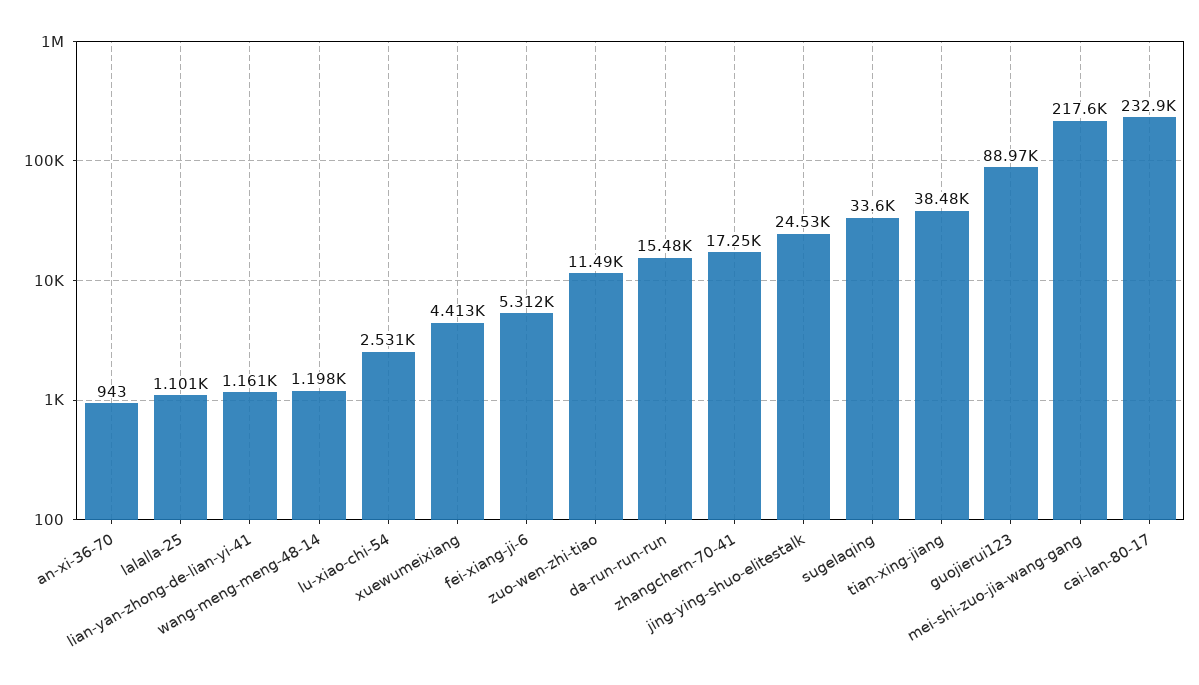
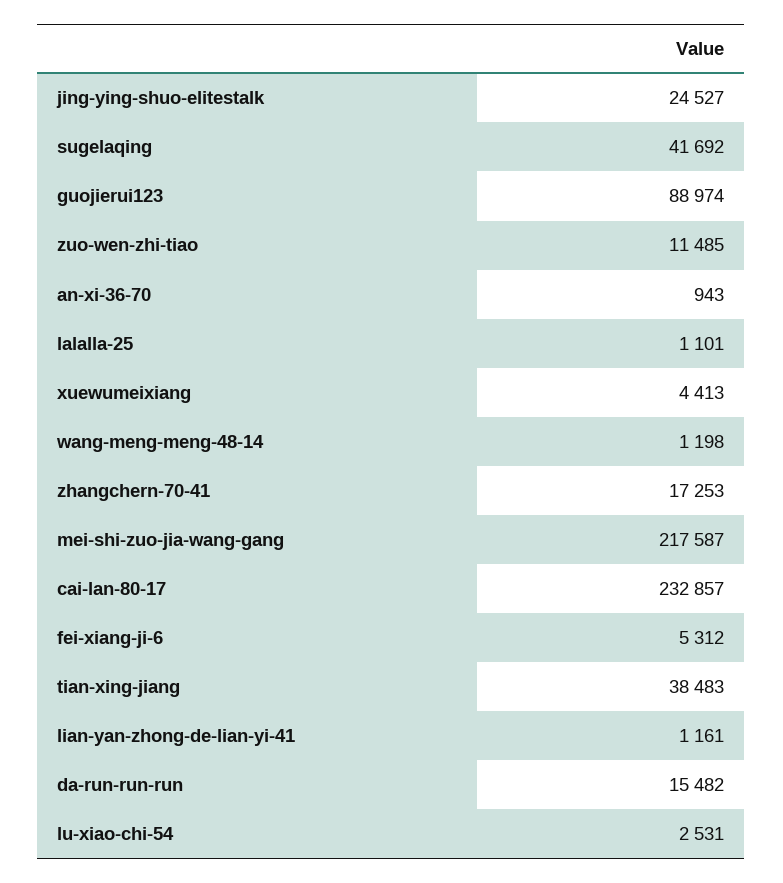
  {
    "an-xi-36-70": 943,
    "lalalla-25": 1101,
    "lian-yan-zhong-de-lian-yi-41": 1161,
    "wang-meng-meng-48-14": 1198,
    "lu-xiao-chi-54": 2531,
    "xuewumeixiang": 4413,
    "fei-xiang-ji-6": 5312,
    "zuo-wen-zhi-tiao": 11485,
    "da-run-run-run": 15482,
    "zhangchern-70-41": 17253,
    "jing-ying-shuo-elitestalk": 24527,
-   "sugelaqing": 33600,
+   "sugelaqing": 41692,
    "tian-xing-jiang": 38483,
    "guojierui123": 88974,
    "mei-shi-zuo-jia-wang-gang": 217587,
    "cai-lan-80-17": 232857
  }

